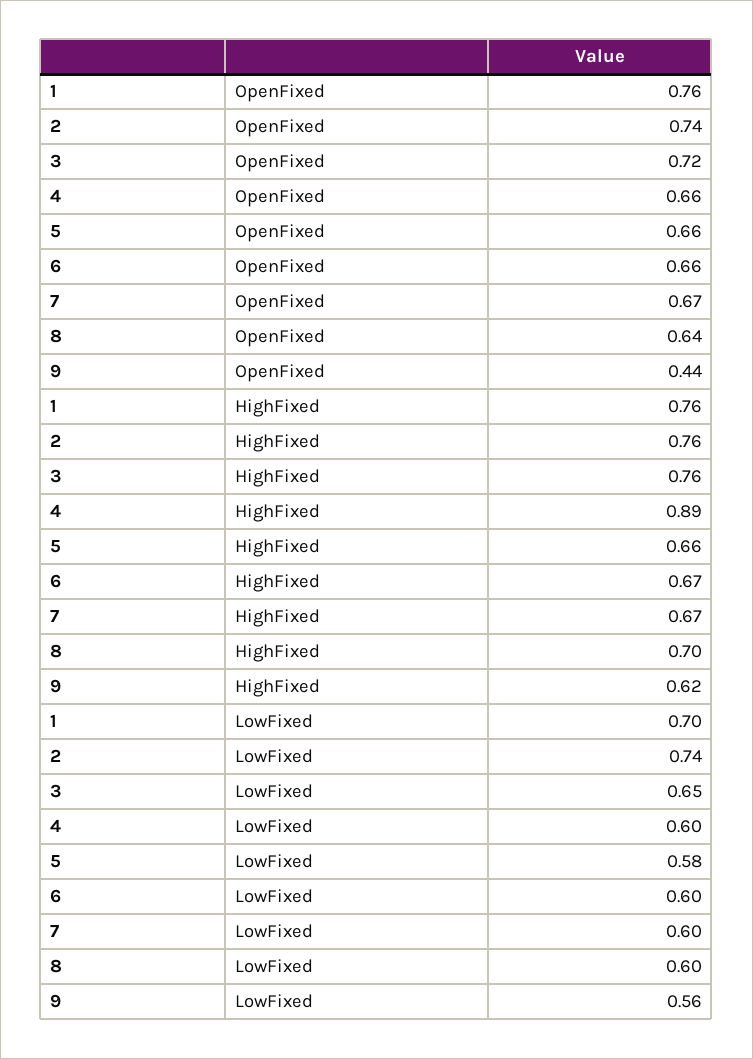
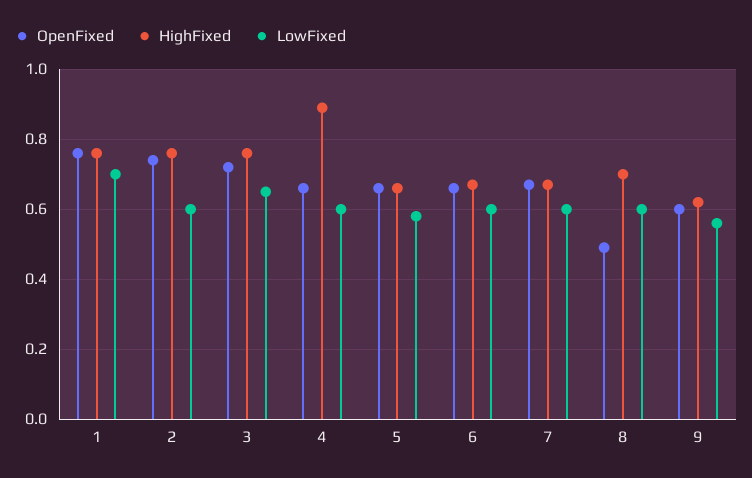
  {
    "OpenFixed": {
      "1": 0.76,
      "2": 0.74,
      "3": 0.72,
      "4": 0.66,
      "5": 0.66,
      "6": 0.66,
      "7": 0.67,
-     "8": 0.64,
+     "8": 0.5,
-     "9": 0.44
+     "9": 0.6
    },
    "HighFixed": {
      "1": 0.76,
      "2": 0.76,
      "3": 0.76,
      "4": 0.89,
      "5": 0.66,
      "6": 0.67,
      "7": 0.67,
      "8": 0.7,
      "9": 0.62
    },
    "LowFixed": {
      "1": 0.7,
-     "2": 0.74,
+     "2": 0.6,
      "3": 0.65,
      "4": 0.6,
      "5": 0.58,
      "6": 0.6,
      "7": 0.6,
      "8": 0.6,
      "9": 0.56
    }
  }

